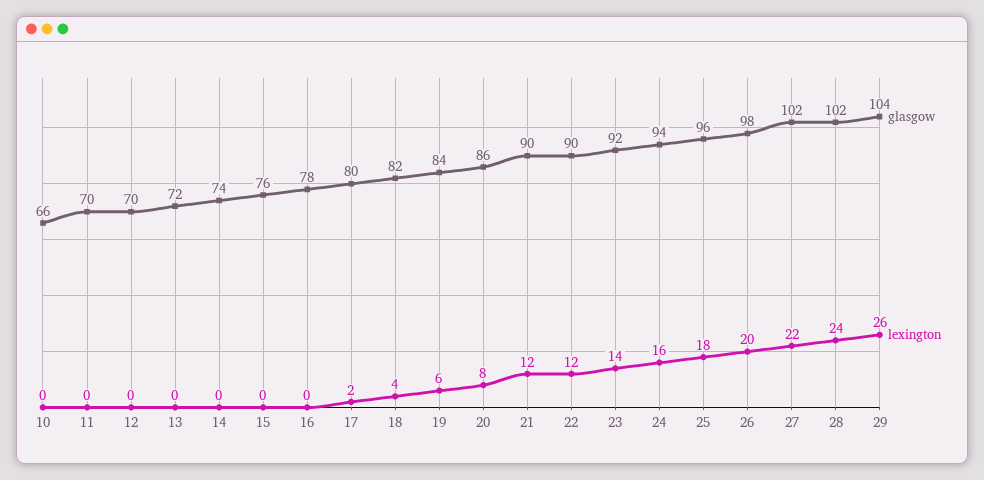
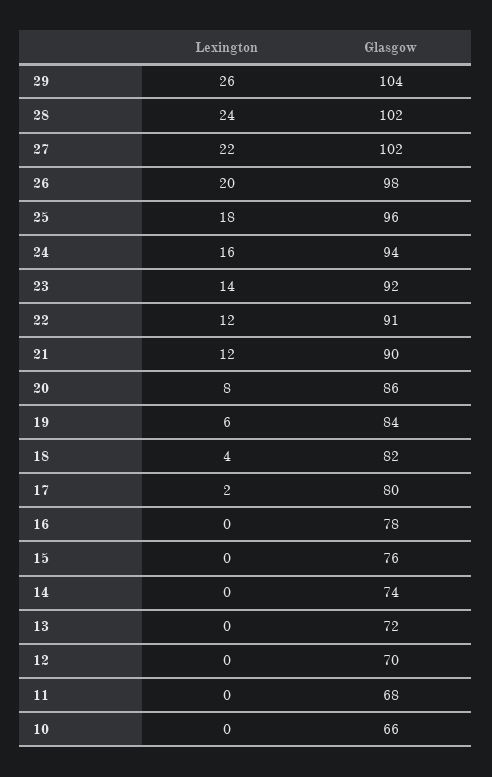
  {
    "glasgow": {
      "10": 66,
-     "11": 70,
+     "11": 68,
      "12": 70,
      "13": 72,
      "14": 74,
      "15": 76,
      "16": 78,
      "17": 80,
      "18": 82,
      "19": 84,
      "20": 86,
      "21": 90,
-     "22": 90,
+     "22": 91,
      "23": 92,
      "24": 94,
      "25": 96,
      "26": 98,
      "27": 102,
      "28": 102,
      "29": 104
    },
    "lexington": {
      "10": 0,
      "11": 0,
      "12": 0,
      "13": 0,
      "14": 0,
      "15": 0,
      "16": 0,
      "17": 2,
      "18": 4,
      "19": 6,
      "20": 8,
      "21": 12,
      "22": 12,
      "23": 14,
      "24": 16,
      "25": 18,
      "26": 20,
      "27": 22,
      "28": 24,
      "29": 26
    }
  }

